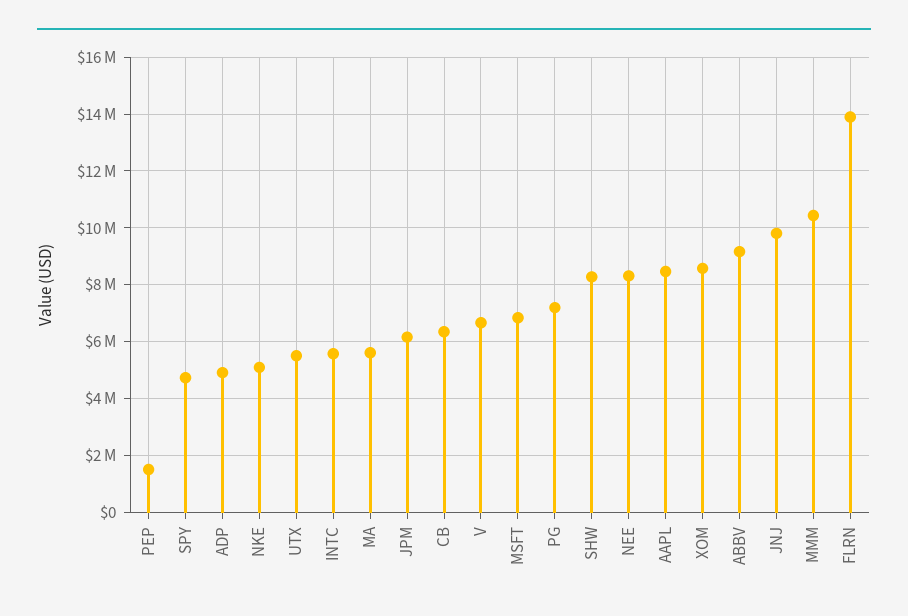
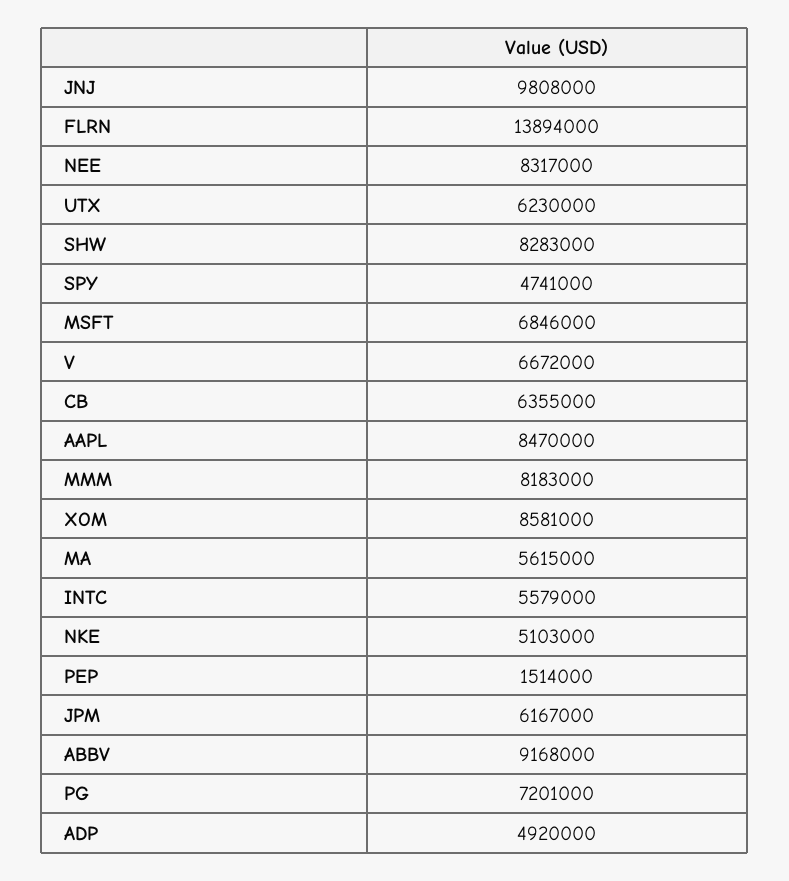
  {
    "PEP": 1514000,
    "SPY": 4741000,
    "ADP": 4920000,
    "NKE": 5103000,
-   "UTX": 5500000,
+   "UTX": 6230000,
    "INTC": 5579000,
    "MA": 5615000,
    "JPM": 6167000,
    "CB": 6355000,
    "V": 6672000,
    "MSFT": 6846000,
    "PG": 7201000,
    "SHW": 8283000,
    "NEE": 8317000,
    "AAPL": 8470000,
    "XOM": 8581000,
    "ABBV": 9168000,
    "JNJ": 9808000,
-   "MMM": 10500000,
+   "MMM": 8183000,
    "FLRN": 13894000
  }

